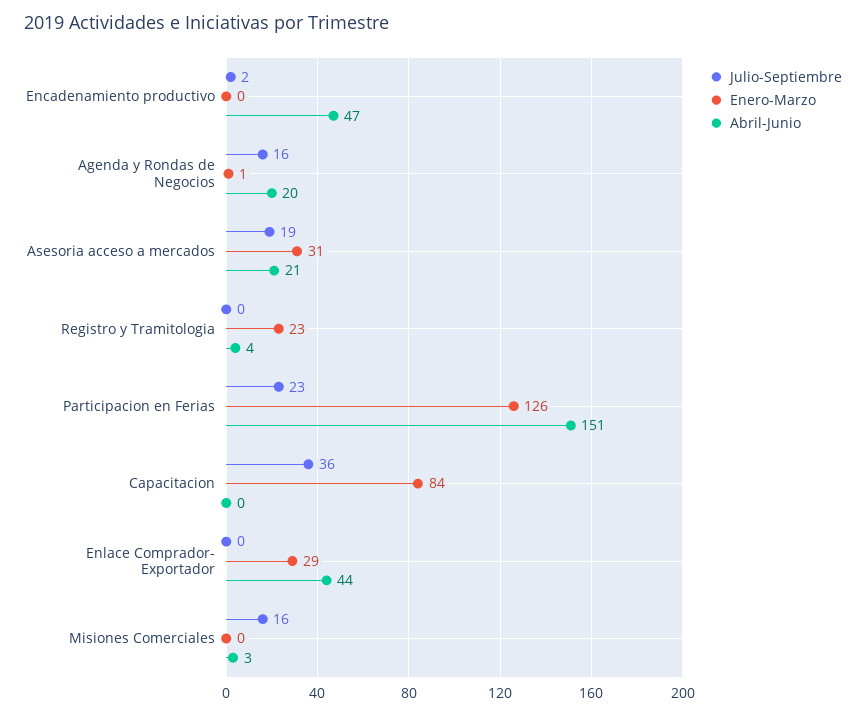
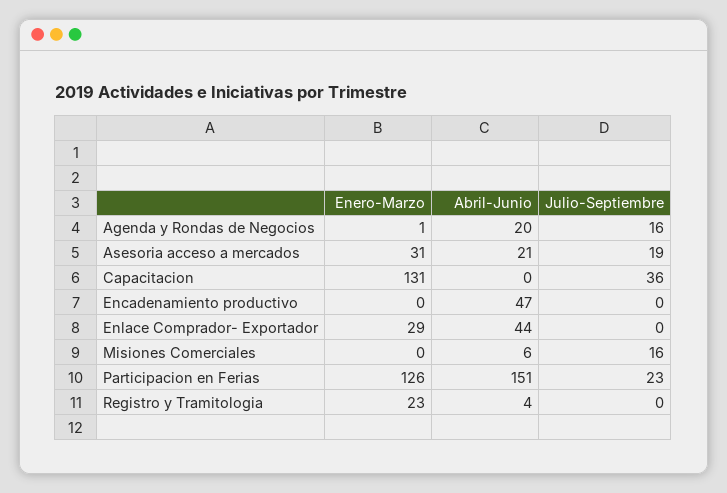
  {
    "Julio-Septiembre": {
-     "Encadenamiento productivo": 2,
+     "Encadenamiento productivo": 0,
      "Agenda y Rondas de Negocios": 16,
      "Asesoria acceso a mercados": 19,
      "Registro y Tramitologia": 0,
      "Participacion en Ferias": 23,
      "Capacitacion": 36,
      "Enlace Comprador- Exportador": 0,
      "Misiones Comerciales": 16
    },
    "Enero-Marzo": {
      "Encadenamiento productivo": 0,
      "Agenda y Rondas de Negocios": 1,
      "Asesoria acceso a mercados": 31,
      "Registro y Tramitologia": 23,
      "Participacion en Ferias": 126,
-     "Capacitacion": 84,
+     "Capacitacion": 131,
      "Enlace Comprador- Exportador": 29,
      "Misiones Comerciales": 0
    },
    "Abril-Junio": {
      "Encadenamiento productivo": 47,
      "Agenda y Rondas de Negocios": 20,
      "Asesoria acceso a mercados": 21,
      "Registro y Tramitologia": 4,
      "Participacion en Ferias": 151,
      "Capacitacion": 0,
      "Enlace Comprador- Exportador": 44,
-     "Misiones Comerciales": 3
+     "Misiones Comerciales": 6
    }
  }

